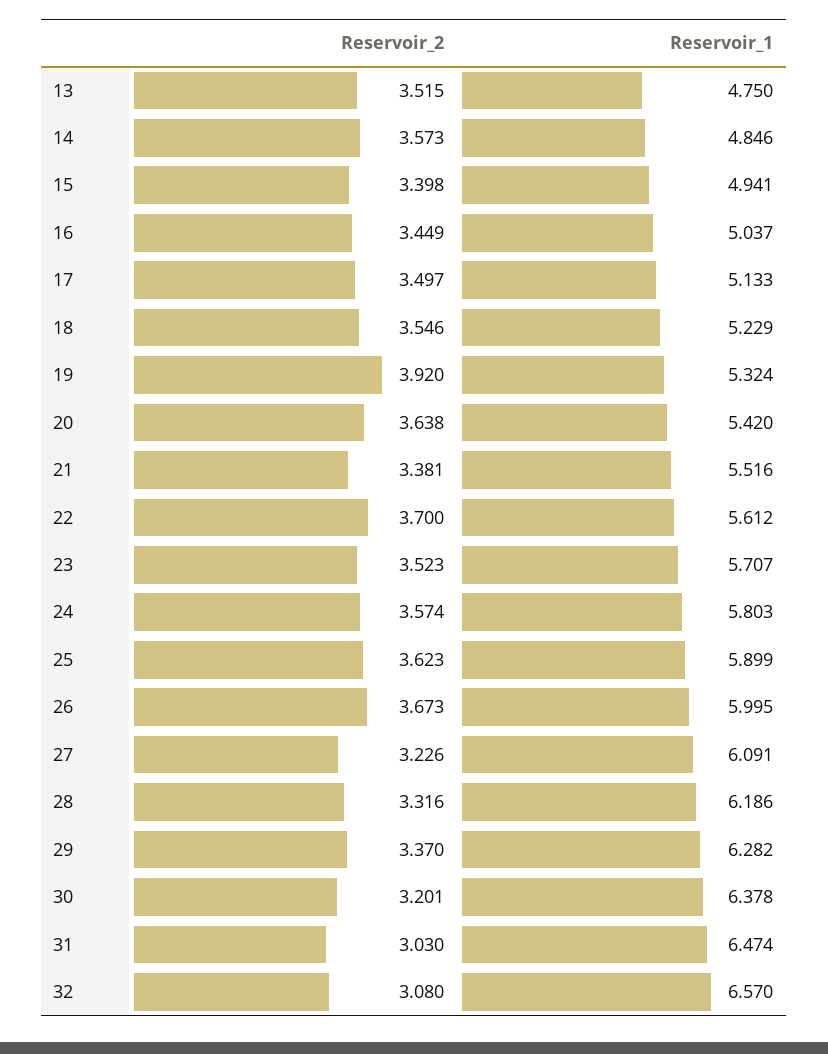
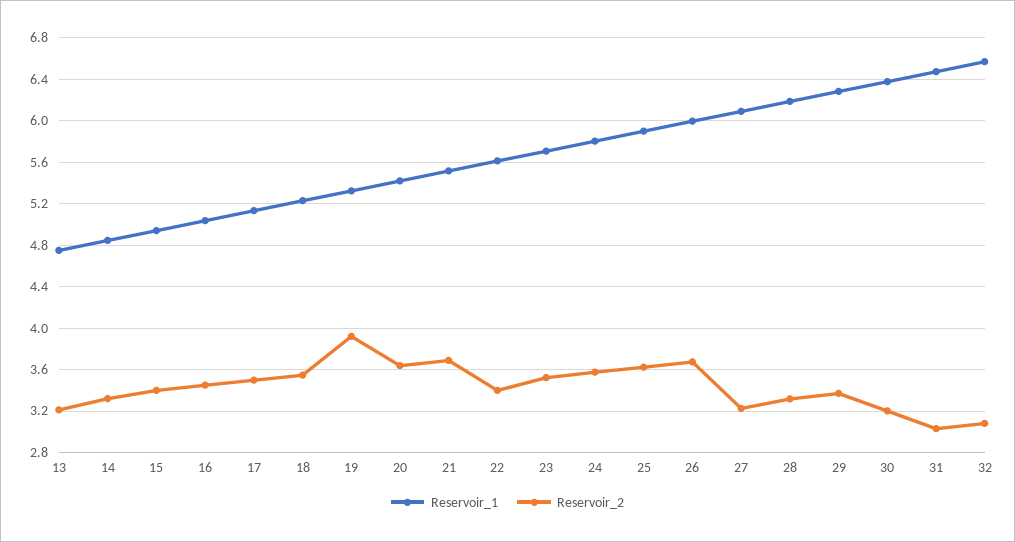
  {
    "Reservoir_2": {
-     "13": 3.515,
+     "13": 3.2,
-     "14": 3.573,
+     "14": 3.3,
      "15": 3.398,
      "16": 3.449,
      "17": 3.497,
      "18": 3.546,
      "19": 3.92,
      "20": 3.638,
-     "21": 3.381,
+     "21": 3.7,
-     "22": 3.7,
+     "22": 3.4,
      "23": 3.523,
      "24": 3.574,
      "25": 3.623,
      "26": 3.673,
      "27": 3.226,
      "28": 3.316,
      "29": 3.37,
      "30": 3.201,
      "31": 3.03,
      "32": 3.08
    },
    "Reservoir_1": {
      "13": 4.75,
      "14": 4.846,
      "15": 4.941,
      "16": 5.037,
      "17": 5.133,
      "18": 5.229,
      "19": 5.324,
      "20": 5.42,
      "21": 5.516,
      "22": 5.612,
      "23": 5.707,
      "24": 5.803,
      "25": 5.899,
      "26": 5.995,
      "27": 6.091,
      "28": 6.186,
      "29": 6.282,
      "30": 6.378,
      "31": 6.474,
      "32": 6.57
    }
  }

